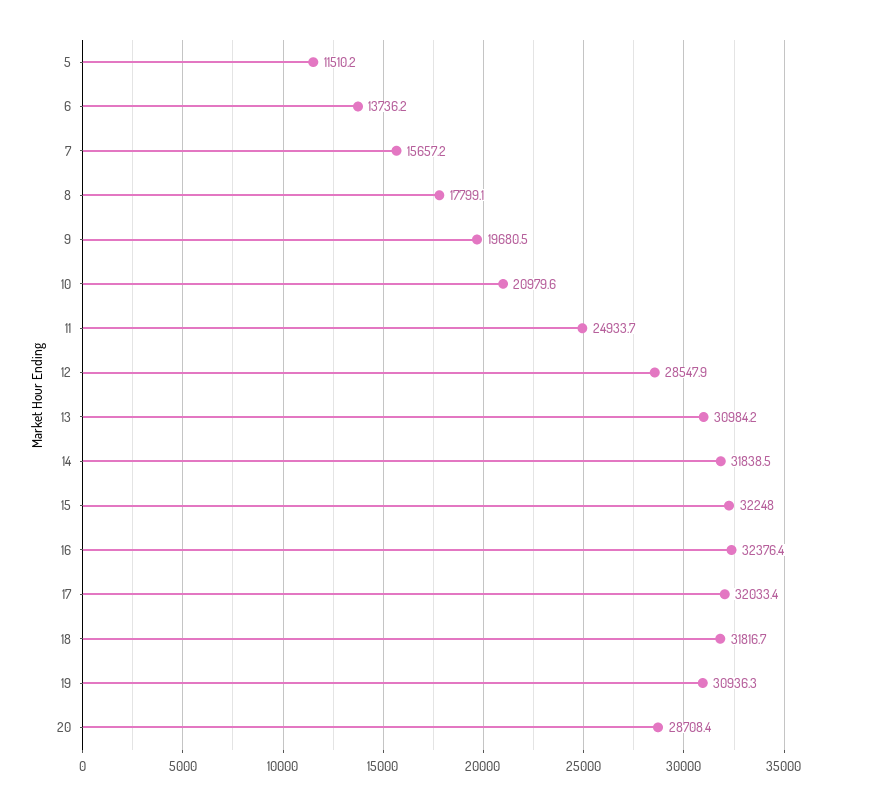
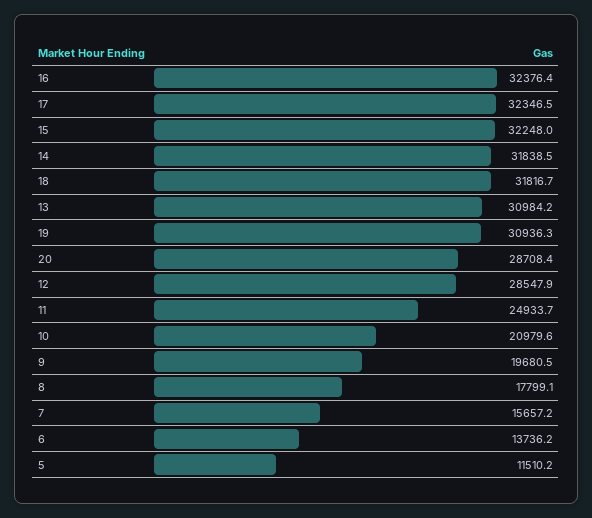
  {
    "5": 11510.2,
    "6": 13736.2,
    "7": 15657.2,
    "8": 17799.1,
    "9": 19680.5,
    "10": 20979.6,
    "11": 24933.7,
    "12": 28547.9,
    "13": 30984.2,
    "14": 31838.5,
    "15": 32248,
    "16": 32376.4,
-   "17": 32033.4,
+   "17": 32346.5,
    "18": 31816.7,
    "19": 30936.3,
    "20": 28708.4
  }

